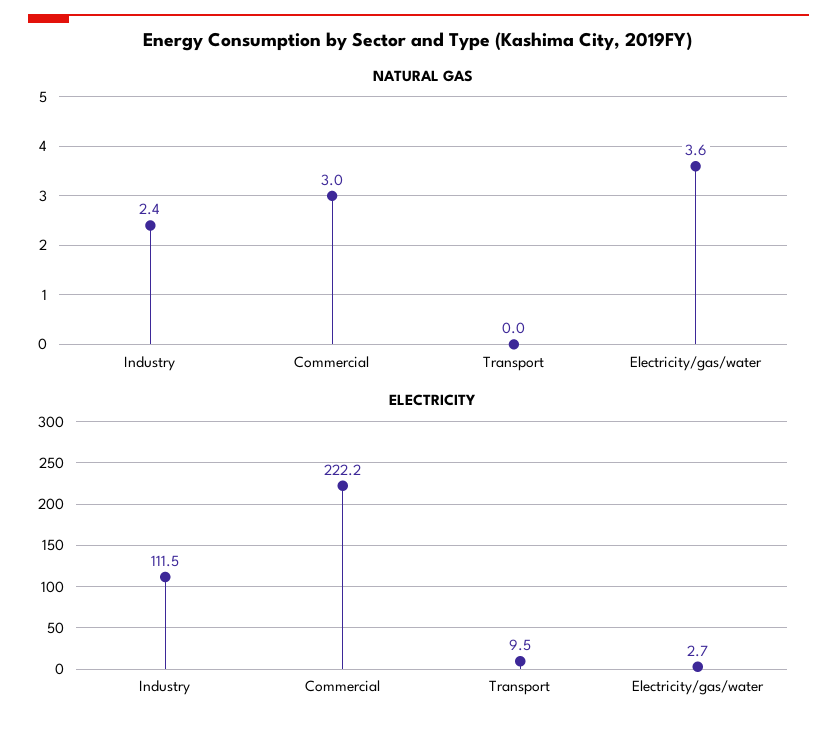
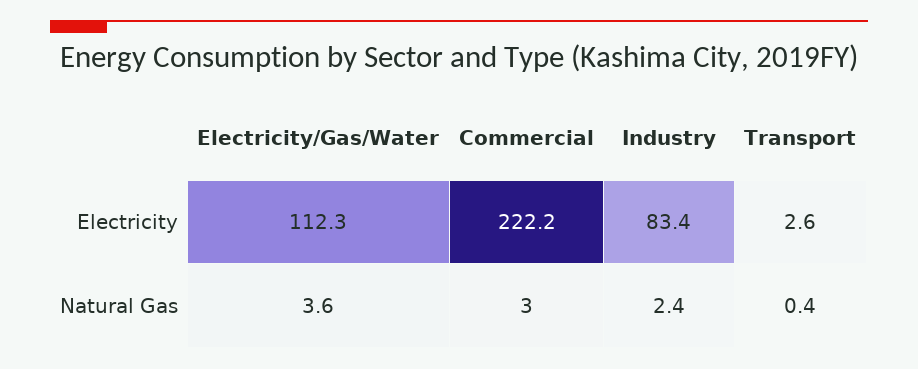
  {
    "NATURAL GAS": {
      "Industry": 2.4,
      "Commercial": 3,
-     "Transport": 0,
+     "Transport": 0.4,
      "Electricity/gas/water": 3.6
    },
    "ELECTRICITY": {
-     "Industry": 111.5,
+     "Industry": 83.4,
      "Commercial": 222.2,
-     "Transport": 9.5,
+     "Transport": 2.6,
-     "Electricity/gas/water": 2.7
+     "Electricity/gas/water": 112.3
    }
  }

